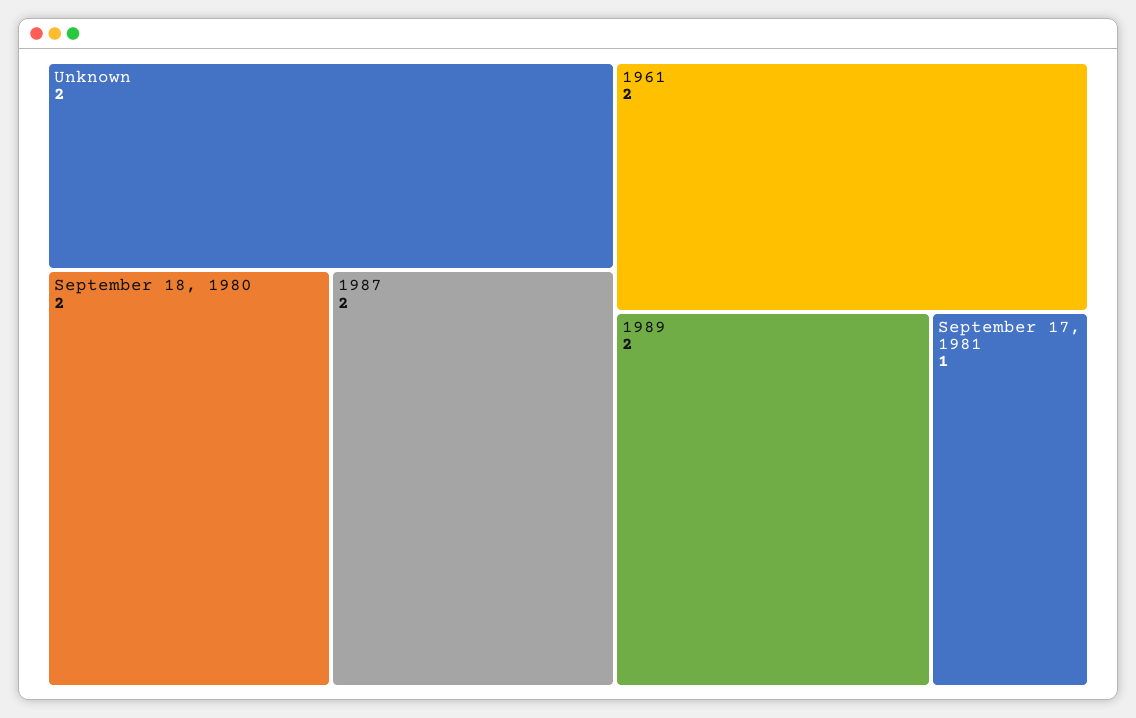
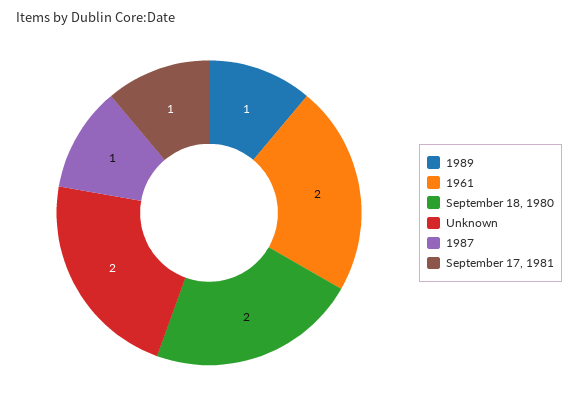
  {
    "Unknown": 2,
    "September 18, 1980": 2,
-   "1987": 2,
+   "1987": 1,
    "1961": 2,
-   "1989": 2,
+   "1989": 1,
    "September 17, 1981": 1
  }

